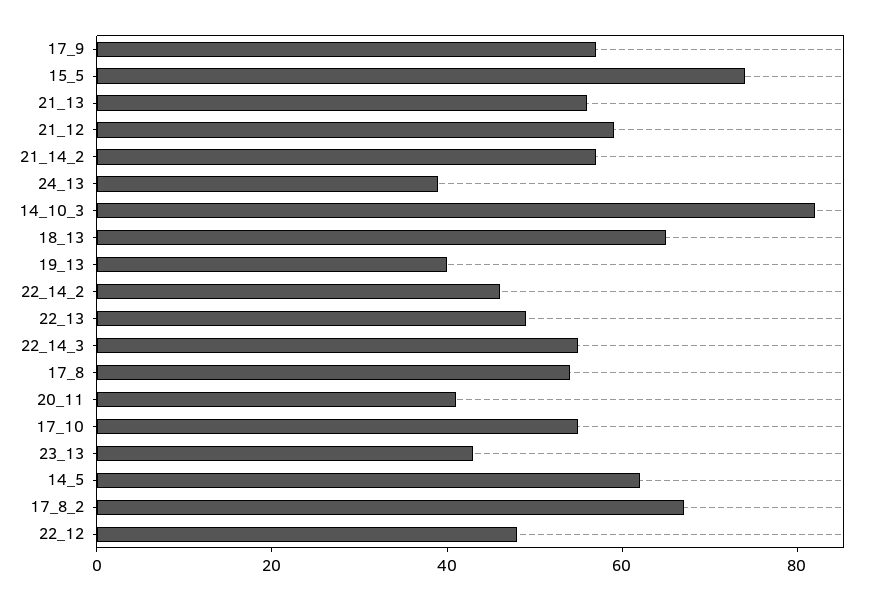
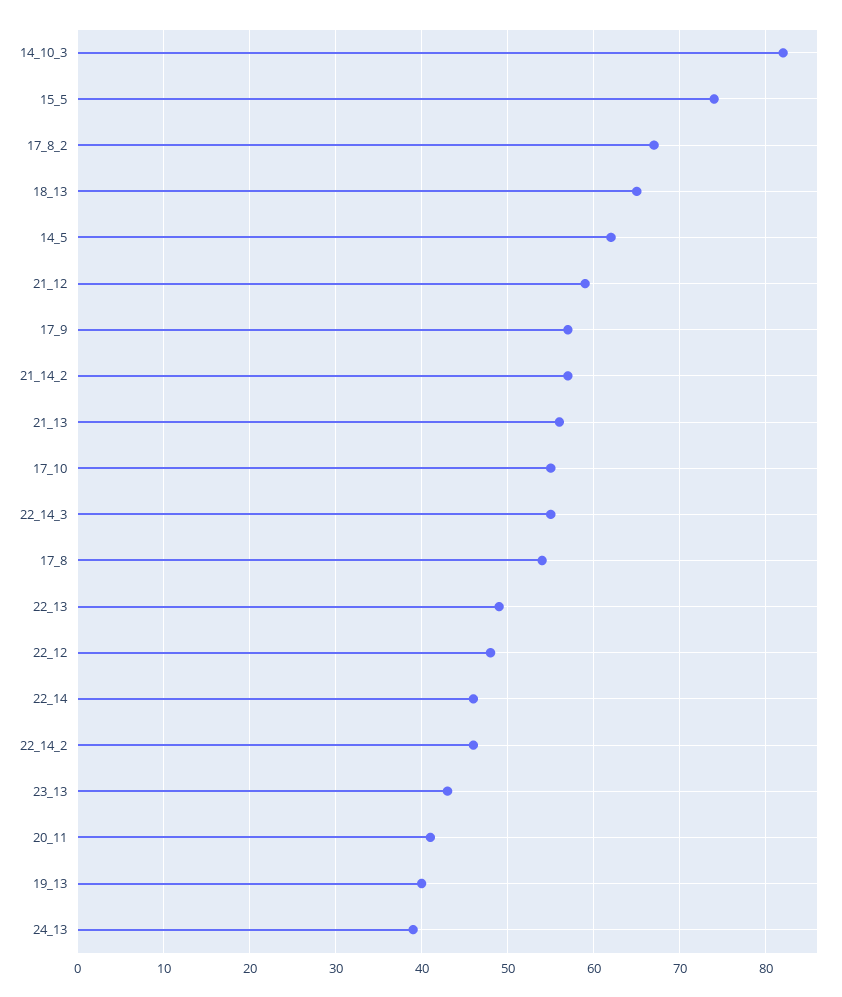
  {
    "17_9": 57,
    "15_5": 74,
    "21_13": 56,
    "21_12": 59,
    "21_14_2": 57,
    "24_13": 39,
    "14_10_3": 82,
    "18_13": 65,
    "19_13": 40,
    "22_14_2": 46,
    "22_13": 49,
    "22_14_3": 55,
    "17_8": 54,
    "20_11": 41,
    "17_10": 55,
    "23_13": 43,
    "14_5": 62,
    "17_8_2": 67,
-   "22_12": 48
+   "22_12": 48,
+   "22_14": 46
  }

